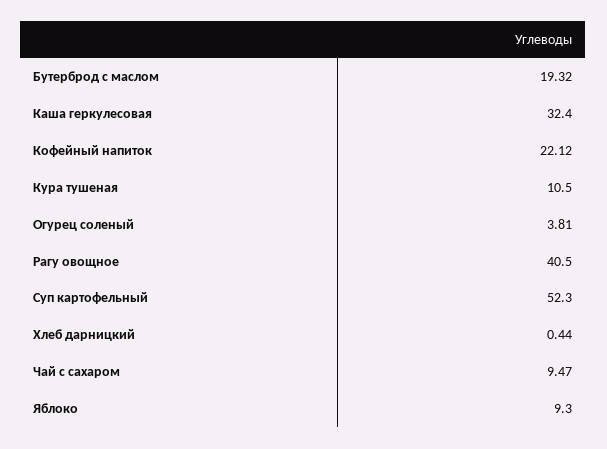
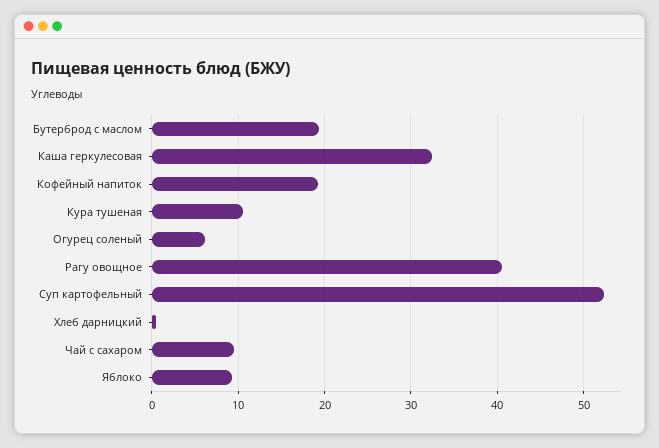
  {
    "Бутерброд с маслом": 19.32,
    "Каша геркулесовая": 32.4,
-   "Кофейный напиток": 22.12,
+   "Кофейный напиток": 19,
    "Кура тушеная": 10.5,
-   "Огурец соленый": 3.81,
+   "Огурец соленый": 6,
    "Рагу овощное": 40.5,
    "Суп картофельный": 52.3,
    "Хлеб дарницкий": 0.44,
    "Чай с сахаром": 9.47,
    "Яблоко": 9.3
  }

